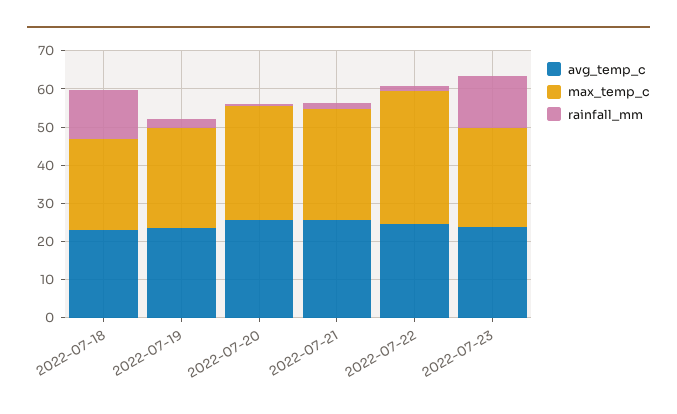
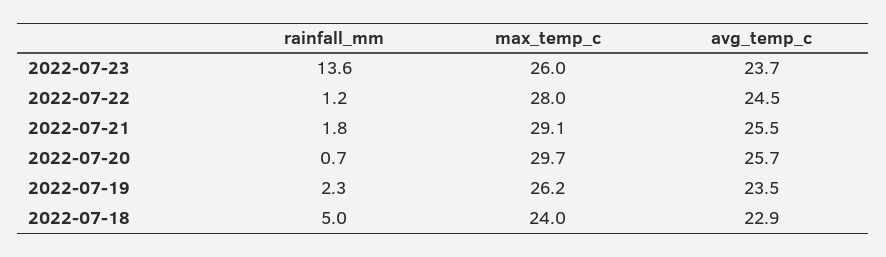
  {
    "avg_temp_c": {
      "2022-07-18": 22.9,
      "2022-07-19": 23.5,
      "2022-07-20": 25.7,
      "2022-07-21": 25.5,
      "2022-07-22": 24.5,
      "2022-07-23": 23.7
    },
    "max_temp_c": {
      "2022-07-18": 24,
      "2022-07-19": 26.2,
      "2022-07-20": 29.7,
      "2022-07-21": 29.1,
-     "2022-07-22": 35,
+     "2022-07-22": 28,
      "2022-07-23": 26
    },
    "rainfall_mm": {
-     "2022-07-18": 12.5,
+     "2022-07-18": 5,
      "2022-07-19": 2.3,
      "2022-07-20": 0.7,
      "2022-07-21": 1.8,
      "2022-07-22": 1.2,
      "2022-07-23": 13.6
    }
  }

